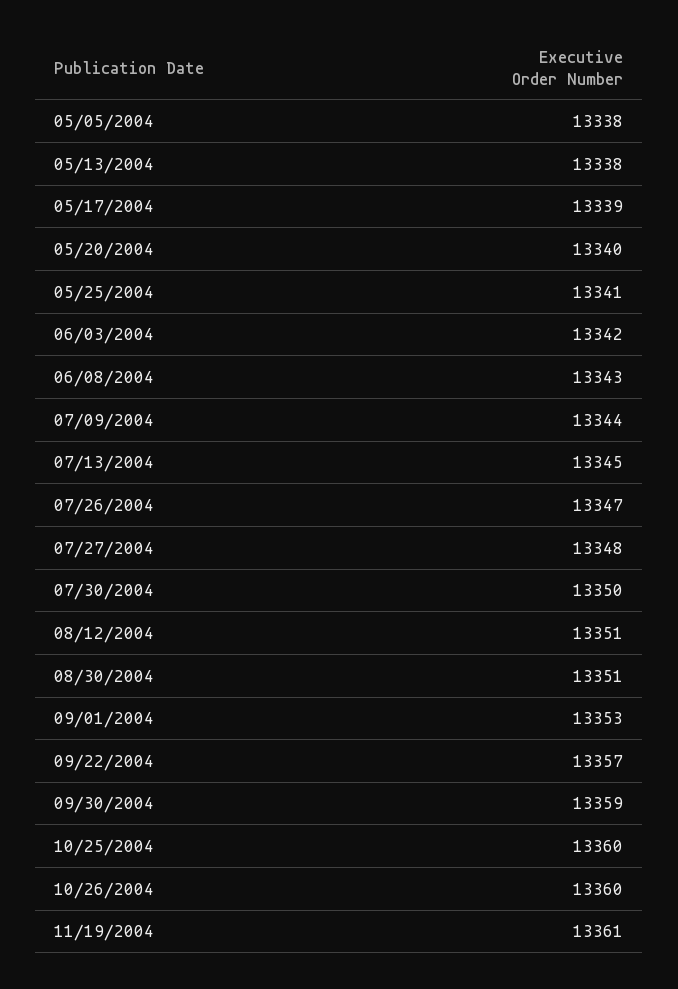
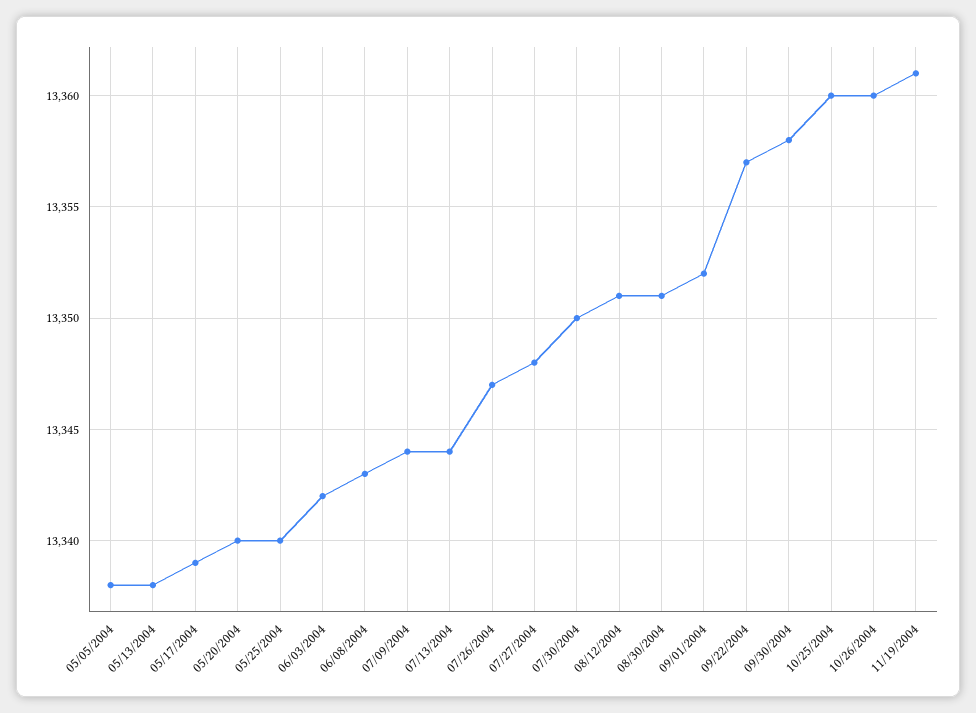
  {
    "05/05/2004": 13338,
    "05/13/2004": 13338,
    "05/17/2004": 13339,
    "05/20/2004": 13340,
-   "05/25/2004": 13341,
+   "05/25/2004": 13340,
    "06/03/2004": 13342,
    "06/08/2004": 13343,
    "07/09/2004": 13344,
-   "07/13/2004": 13345,
+   "07/13/2004": 13344,
    "07/26/2004": 13347,
    "07/27/2004": 13348,
    "07/30/2004": 13350,
    "08/12/2004": 13351,
    "08/30/2004": 13351,
-   "09/01/2004": 13353,
+   "09/01/2004": 13352,
    "09/22/2004": 13357,
-   "09/30/2004": 13359,
+   "09/30/2004": 13358,
    "10/25/2004": 13360,
    "10/26/2004": 13360,
    "11/19/2004": 13361
  }

